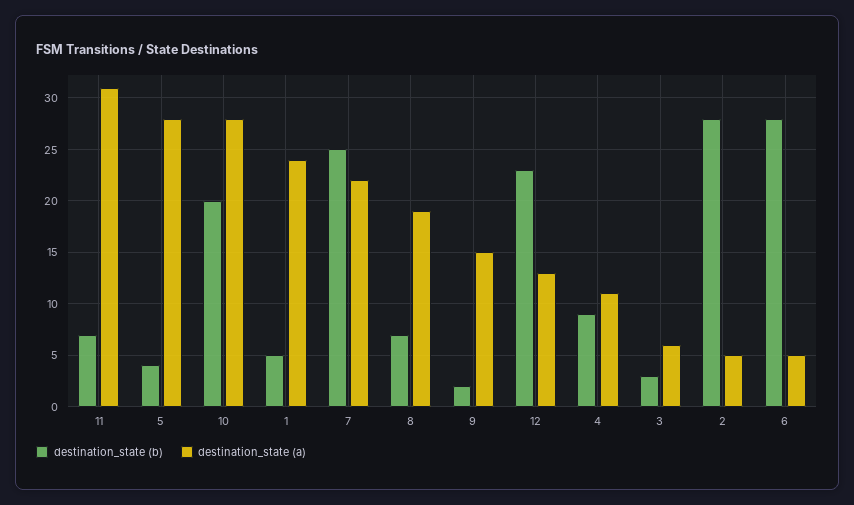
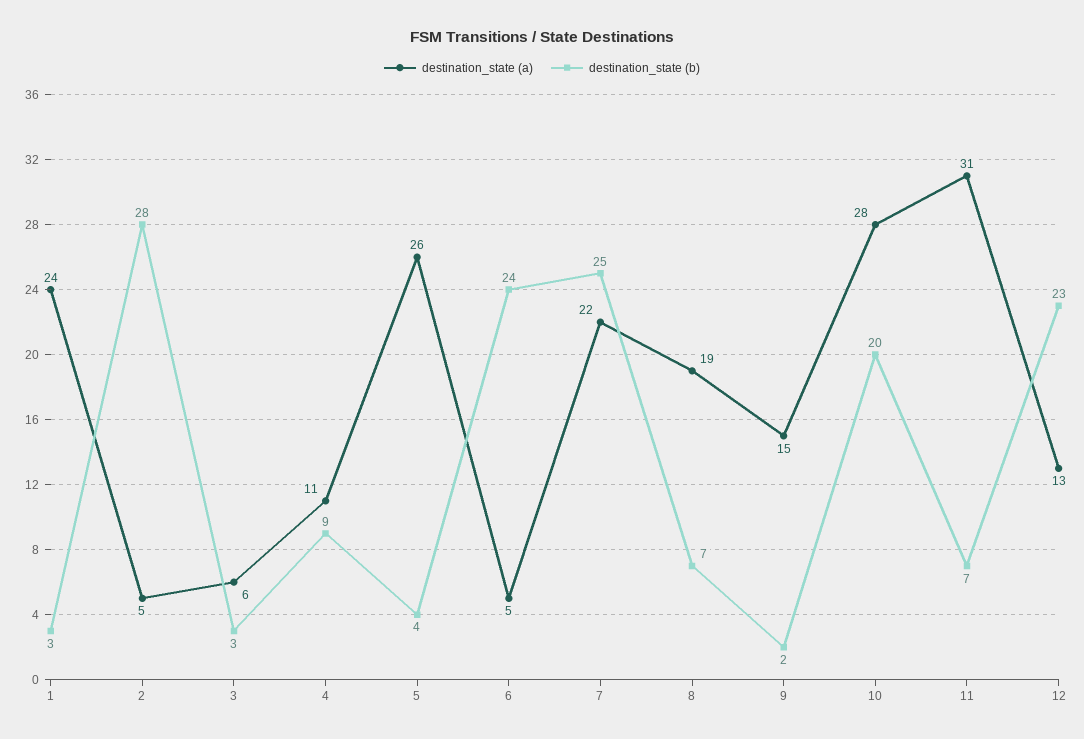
  {
    "destination_state (b)": {
      "11": 7,
      "5": 4,
      "10": 20,
-     "1": 5,
+     "1": 3,
      "7": 25,
      "8": 7,
      "9": 2,
      "12": 23,
      "4": 9,
      "3": 3,
      "2": 28,
-     "6": 28
+     "6": 24
    },
    "destination_state (a)": {
      "11": 31,
-     "5": 28,
+     "5": 26,
      "10": 28,
      "1": 24,
      "7": 22,
      "8": 19,
      "9": 15,
      "12": 13,
      "4": 11,
      "3": 6,
      "2": 5,
      "6": 5
    }
  }

